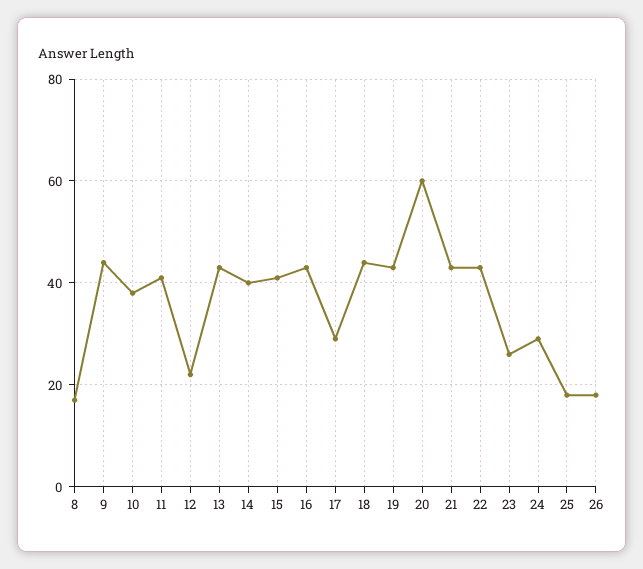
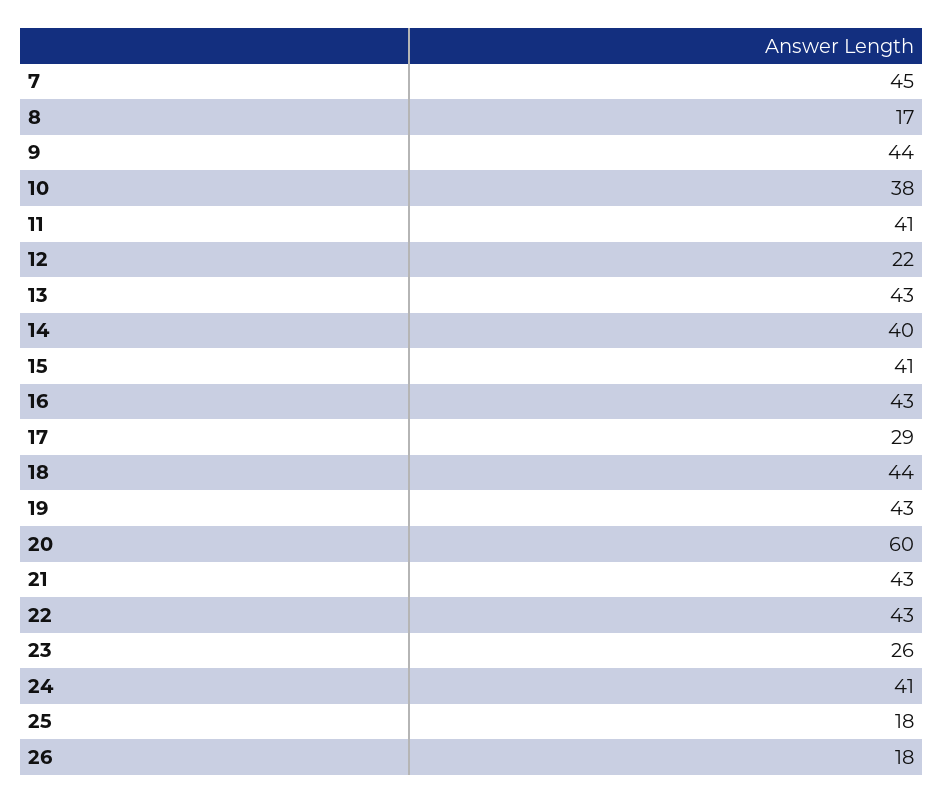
  {
    "8": 17,
    "9": 44,
    "10": 38,
    "11": 41,
    "12": 22,
    "13": 43,
    "14": 40,
    "15": 41,
    "16": 43,
    "17": 29,
    "18": 44,
    "19": 43,
    "20": 60,
    "21": 43,
    "22": 43,
    "23": 26,
-   "24": 30,
+   "24": 41,
    "25": 18,
-   "26": 18
+   "26": 18,
+   "7": 45
  }

